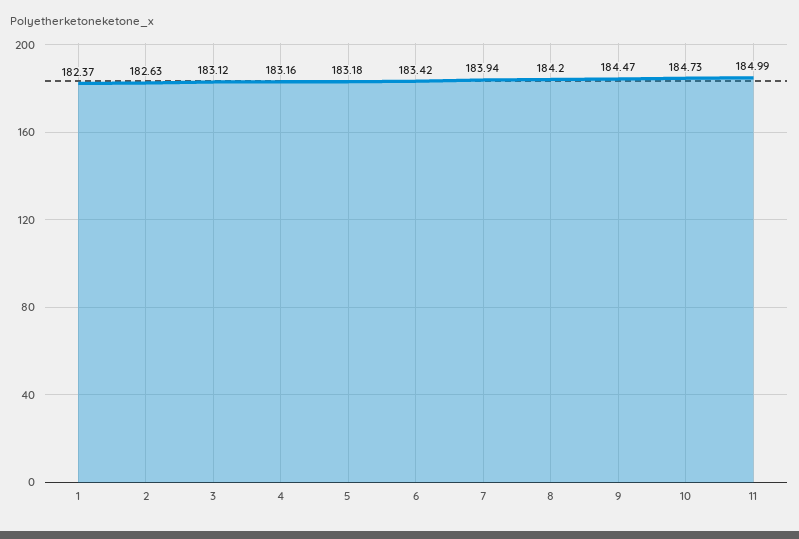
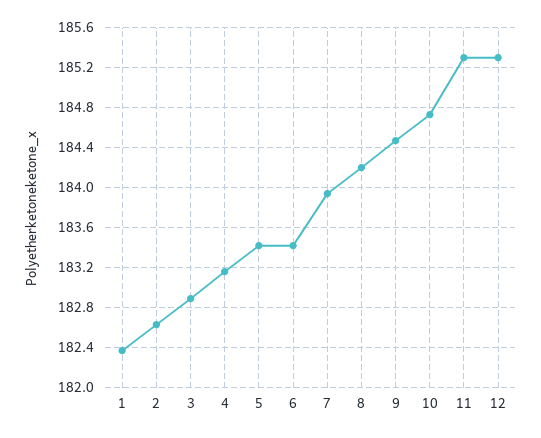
  {
    "1": 182.37,
    "2": 182.63,
-   "3": 183.12,
+   "3": 182.9,
    "4": 183.16,
-   "5": 183.18,
+   "5": 183.4,
    "6": 183.42,
    "7": 183.94,
    "8": 184.2,
    "9": 184.47,
    "10": 184.73,
-   "11": 184.99
+   "11": 185.3,
+   "12": 185.3
  }

